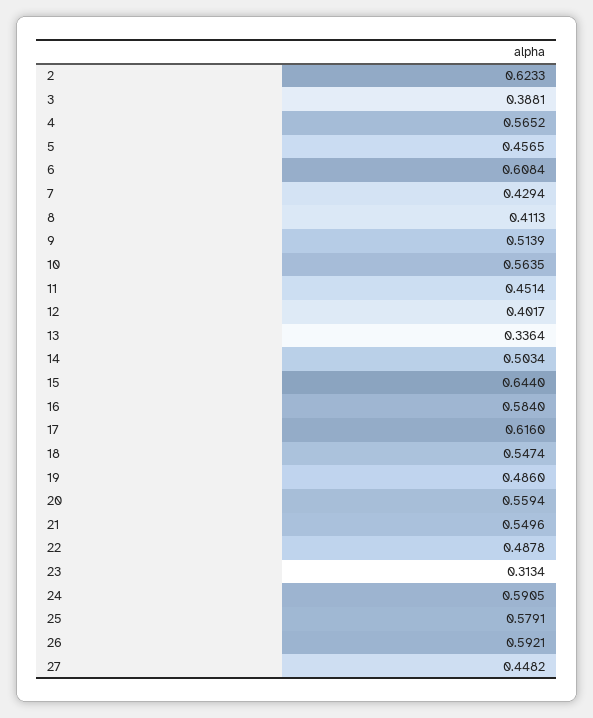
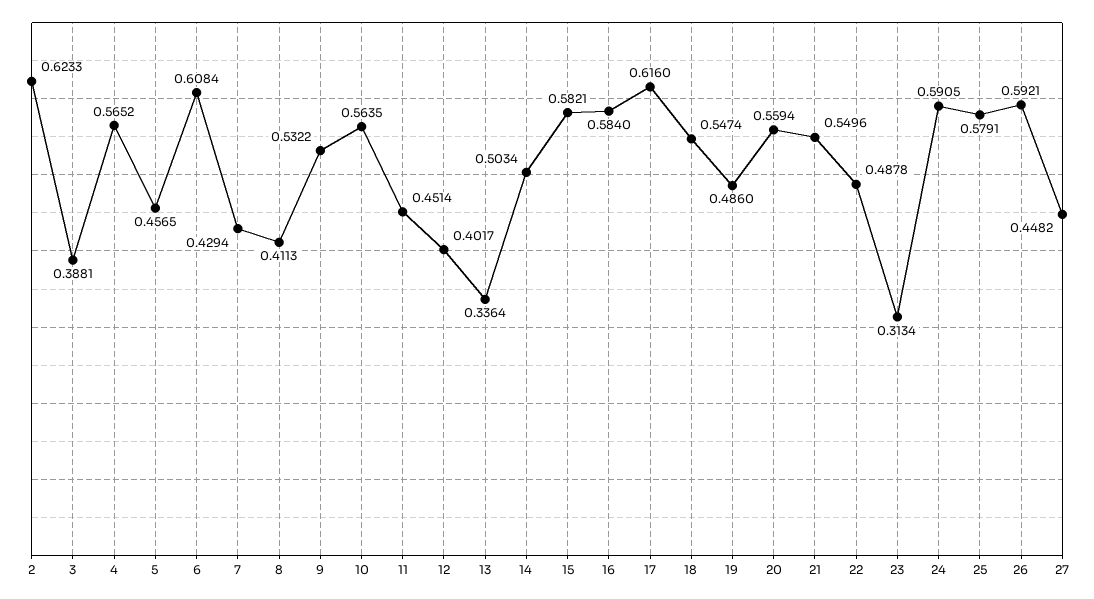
  {
    "2": 0.6233,
    "3": 0.3881,
    "4": 0.5652,
    "5": 0.4565,
    "6": 0.6084,
    "7": 0.4294,
    "8": 0.4113,
-   "9": 0.5139,
+   "9": 0.5322,
    "10": 0.5635,
    "11": 0.4514,
    "12": 0.4017,
    "13": 0.3364,
    "14": 0.5034,
-   "15": 0.644,
+   "15": 0.5821,
    "16": 0.584,
    "17": 0.616,
    "18": 0.5474,
    "19": 0.486,
    "20": 0.5594,
    "21": 0.5496,
    "22": 0.4878,
    "23": 0.3134,
    "24": 0.5905,
    "25": 0.5791,
    "26": 0.5921,
    "27": 0.4482
  }

